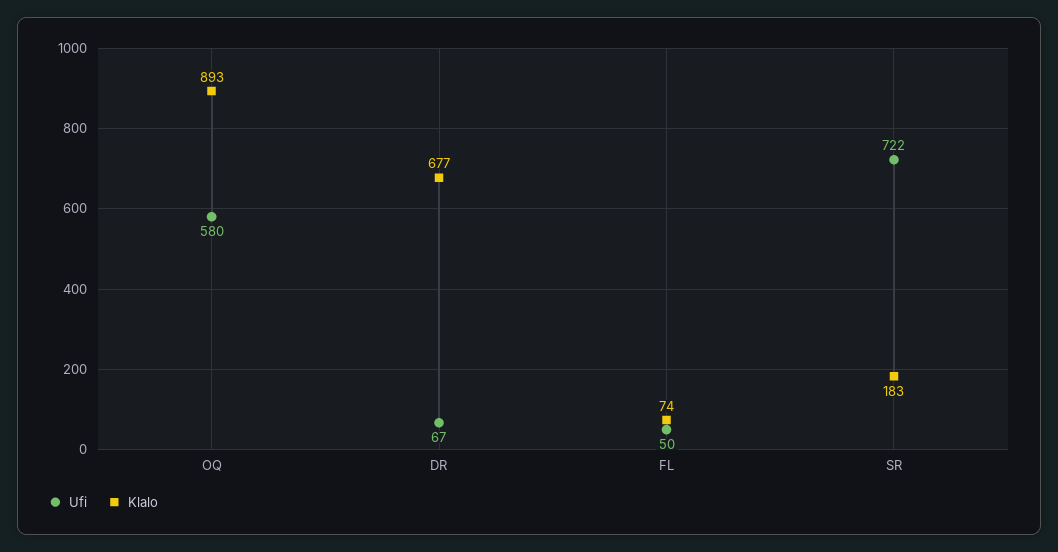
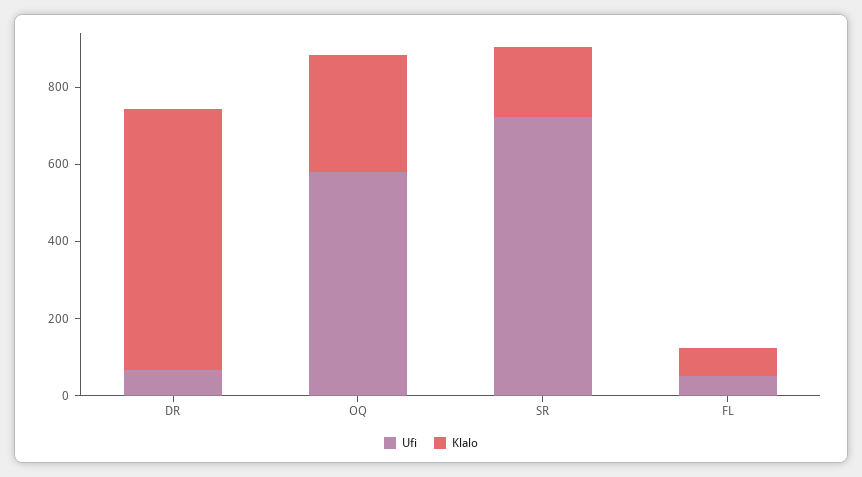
  {
    "Ufi": {
      "OQ": 580,
      "DR": 67,
      "FL": 50,
      "SR": 722
    },
    "Klalo": {
-     "OQ": 893,
+     "OQ": 300,
      "DR": 677,
      "FL": 74,
      "SR": 183
    }
  }

